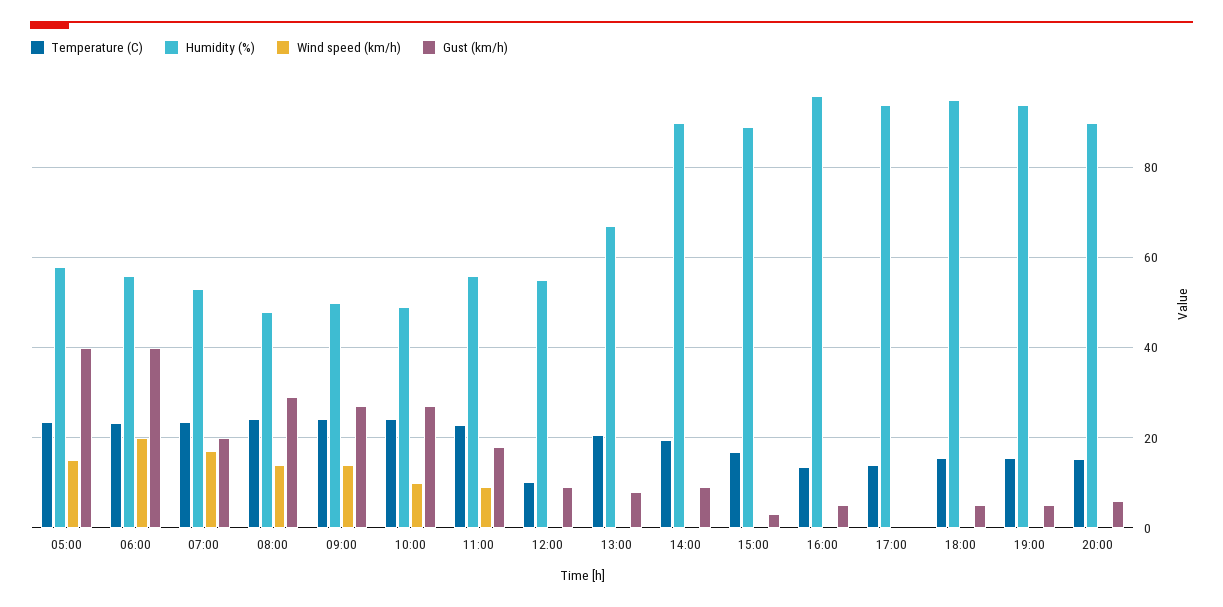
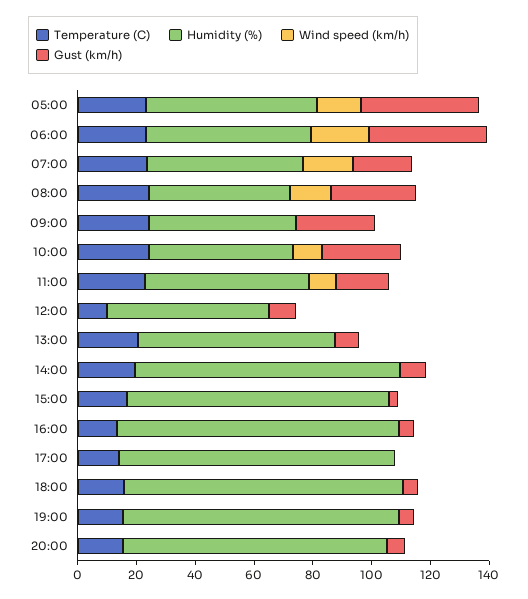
  {
    "Temperature (C)": {
      "05:00": 24,
      "06:00": 24,
      "07:00": 24,
      "08:00": 24,
      "09:00": 24,
      "10:00": 24,
      "11:00": 22,
      "12:00": 10,
      "13:00": 20,
      "14:00": 20,
      "15:00": 16,
      "16:00": 14,
      "17:00": 14,
      "18:00": 16,
      "19:00": 16,
      "20:00": 16
    },
    "Humidity (%)": {
      "05:00": 58,
      "06:00": 56,
      "07:00": 54,
      "08:00": 48,
      "09:00": 50,
      "10:00": 50,
      "11:00": 56,
      "12:00": 56,
      "13:00": 68,
      "14:00": 90,
      "15:00": 90,
      "16:00": 96,
      "17:00": 94,
      "18:00": 96,
      "19:00": 94,
      "20:00": 90
    },
    "Wind speed (km/h)": {
      "05:00": 16,
      "06:00": 20,
      "07:00": 18,
      "08:00": 14,
-     "09:00": 14,
+     "09:00": 0,
      "10:00": 10,
      "11:00": 10,
      "12:00": 0,
      "13:00": 0,
      "14:00": 0,
      "15:00": 0,
      "16:00": 0,
      "17:00": 0,
      "18:00": 0,
      "19:00": 0,
      "20:00": 0
    },
    "Gust (km/h)": {
      "05:00": 40,
      "06:00": 40,
      "07:00": 20,
      "08:00": 30,
      "09:00": 28,
      "10:00": 28,
      "11:00": 18,
      "12:00": 10,
      "13:00": 8,
      "14:00": 10,
      "15:00": 4,
      "16:00": 6,
      "17:00": 0,
      "18:00": 6,
      "19:00": 6,
      "20:00": 6
    }
  }

